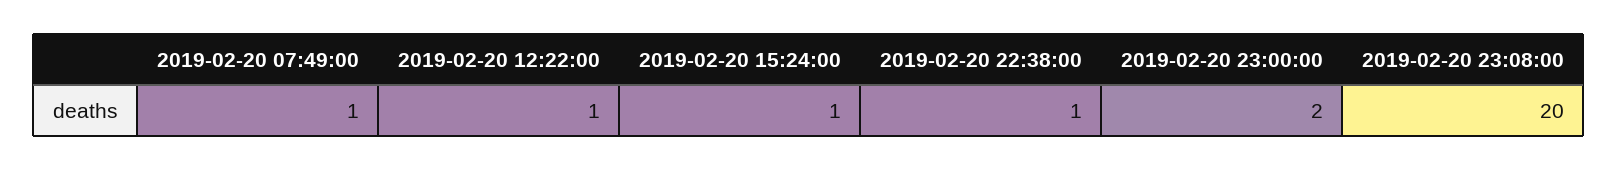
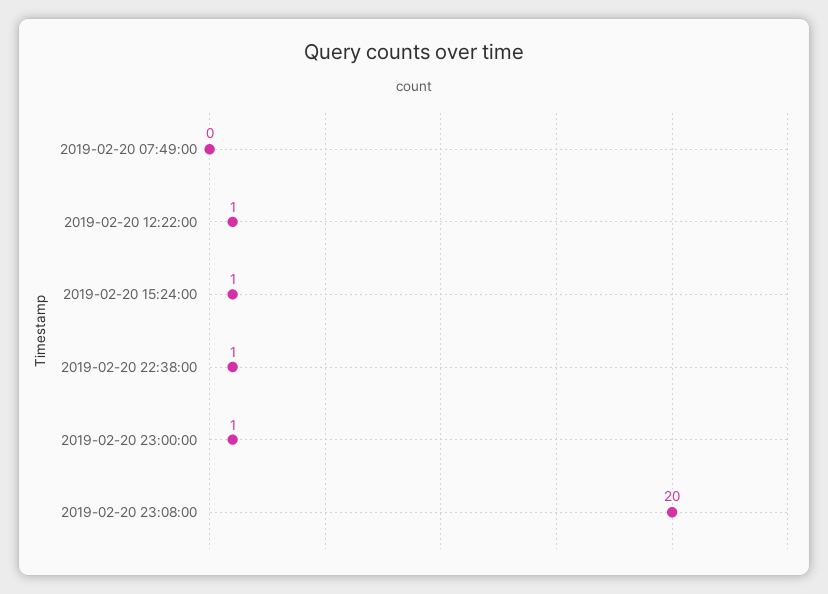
  {
-   "2019-02-20 07:49:00": 1,
+   "2019-02-20 07:49:00": 0,
    "2019-02-20 12:22:00": 1,
    "2019-02-20 15:24:00": 1,
    "2019-02-20 22:38:00": 1,
-   "2019-02-20 23:00:00": 2,
+   "2019-02-20 23:00:00": 1,
    "2019-02-20 23:08:00": 20
  }

